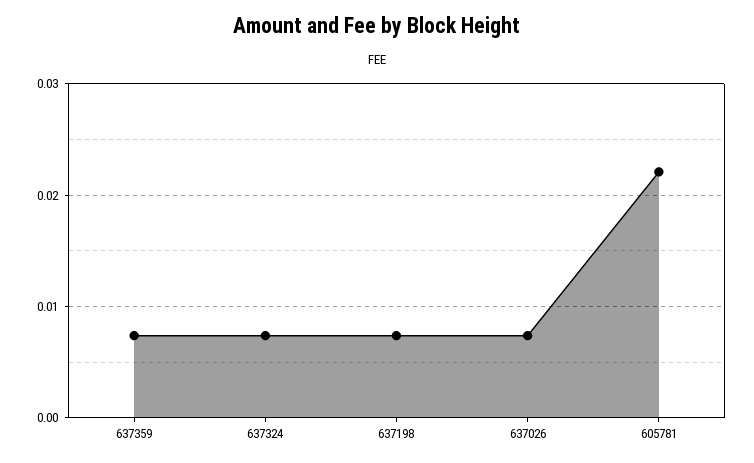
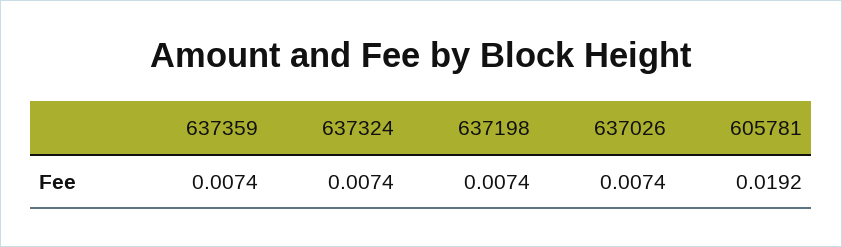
  {
    "637359": 0.0074,
    "637324": 0.0074,
    "637198": 0.0074,
    "637026": 0.0074,
-   "605781": 0.022
+   "605781": 0.0192
  }

